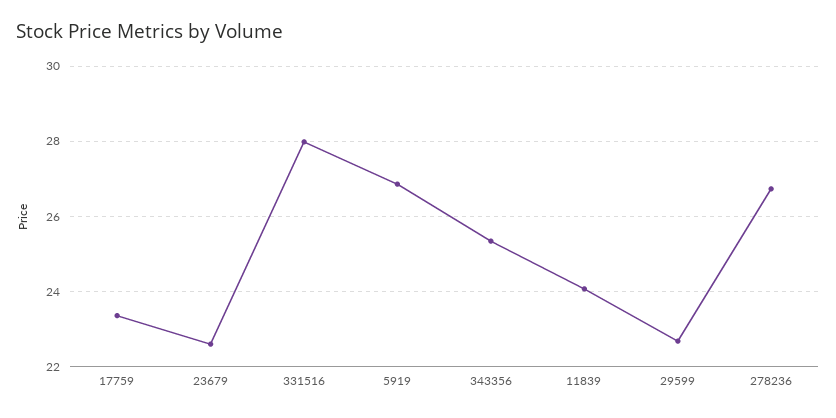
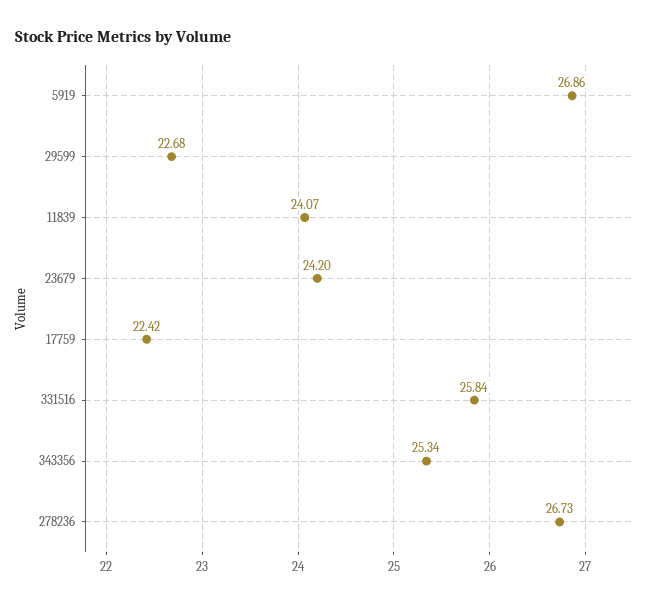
  {
-   "17759": 23.4,
+   "17759": 22.42,
-   "23679": 22.6,
+   "23679": 24.2,
-   "331516": 28,
+   "331516": 25.84,
    "5919": 26.86,
    "343356": 25.34,
    "11839": 24.07,
    "29599": 22.68,
    "278236": 26.73
  }

